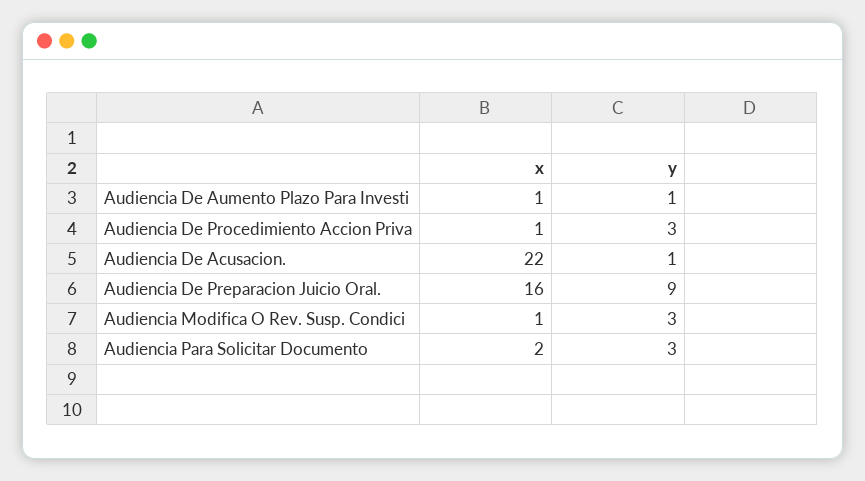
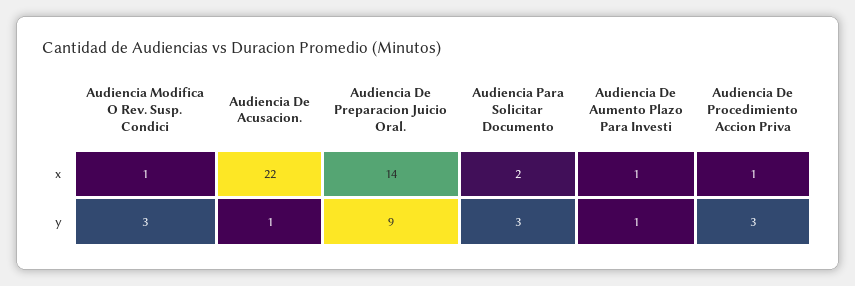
  {
    "x": {
      "Audiencia De Aumento Plazo Para Investi": 1,
      "Audiencia De Procedimiento Accion Priva": 1,
      "Audiencia De Acusacion.": 22,
-     "Audiencia De Preparacion Juicio Oral.": 16,
+     "Audiencia De Preparacion Juicio Oral.": 14,
      "Audiencia Modifica O Rev. Susp. Condici": 1,
      "Audiencia Para Solicitar Documento": 2
    },
    "y": {
      "Audiencia De Aumento Plazo Para Investi": 1,
      "Audiencia De Procedimiento Accion Priva": 3,
      "Audiencia De Acusacion.": 1,
      "Audiencia De Preparacion Juicio Oral.": 9,
      "Audiencia Modifica O Rev. Susp. Condici": 3,
      "Audiencia Para Solicitar Documento": 3
    }
  }

